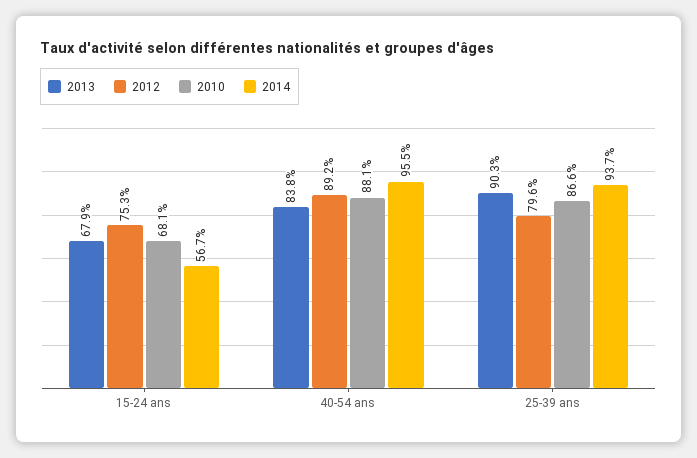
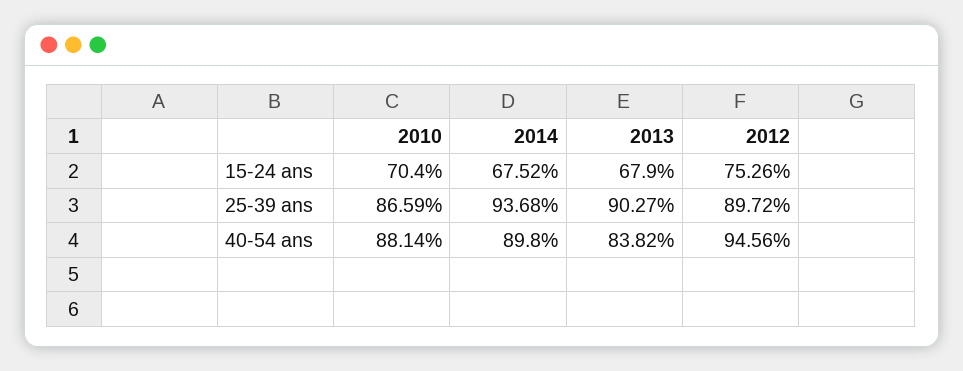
  {
    "2013": {
      "15-24 ans": 67.9,
      "40-54 ans": 83.82,
      "25-39 ans": 90.27
    },
    "2012": {
      "15-24 ans": 75.26,
-     "40-54 ans": 89.2,
+     "40-54 ans": 94.56,
-     "25-39 ans": 79.6
+     "25-39 ans": 89.72
    },
    "2010": {
-     "15-24 ans": 68.1,
+     "15-24 ans": 70.4,
      "40-54 ans": 88.14,
      "25-39 ans": 86.59
    },
    "2014": {
-     "15-24 ans": 56.7,
+     "15-24 ans": 67.52,
-     "40-54 ans": 95.5,
+     "40-54 ans": 89.8,
      "25-39 ans": 93.68
    }
  }

